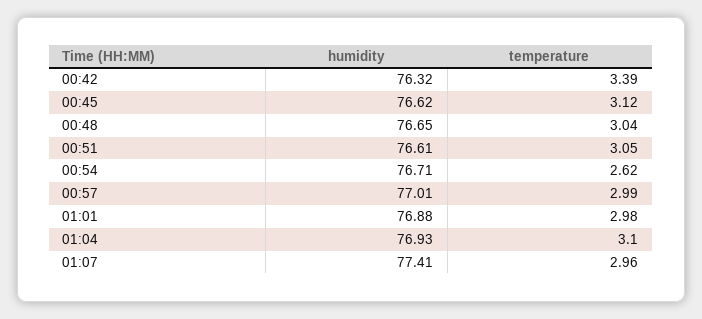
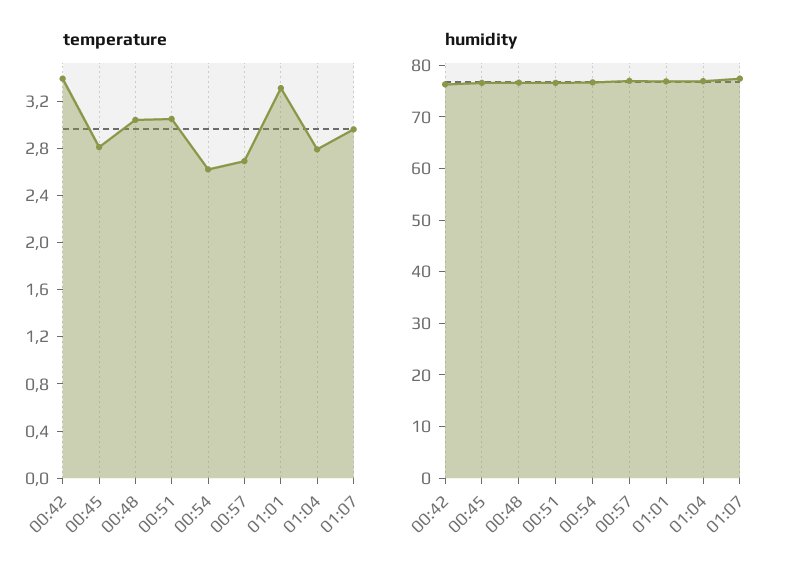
  {
    "humidity": {
      "00:42": 76.32,
      "00:45": 76.62,
      "00:48": 76.65,
      "00:51": 76.61,
      "00:54": 76.71,
      "00:57": 77.01,
      "01:01": 76.88,
      "01:04": 76.93,
      "01:07": 77.41
    },
    "temperature": {
      "00:42": 3.39,
-     "00:45": 3.12,
+     "00:45": 2.8,
      "00:48": 3.04,
      "00:51": 3.05,
      "00:54": 2.62,
-     "00:57": 2.99,
+     "00:57": 2.7,
-     "01:01": 2.98,
+     "01:01": 3.3,
-     "01:04": 3.1,
+     "01:04": 2.8,
      "01:07": 2.96
    }
  }

